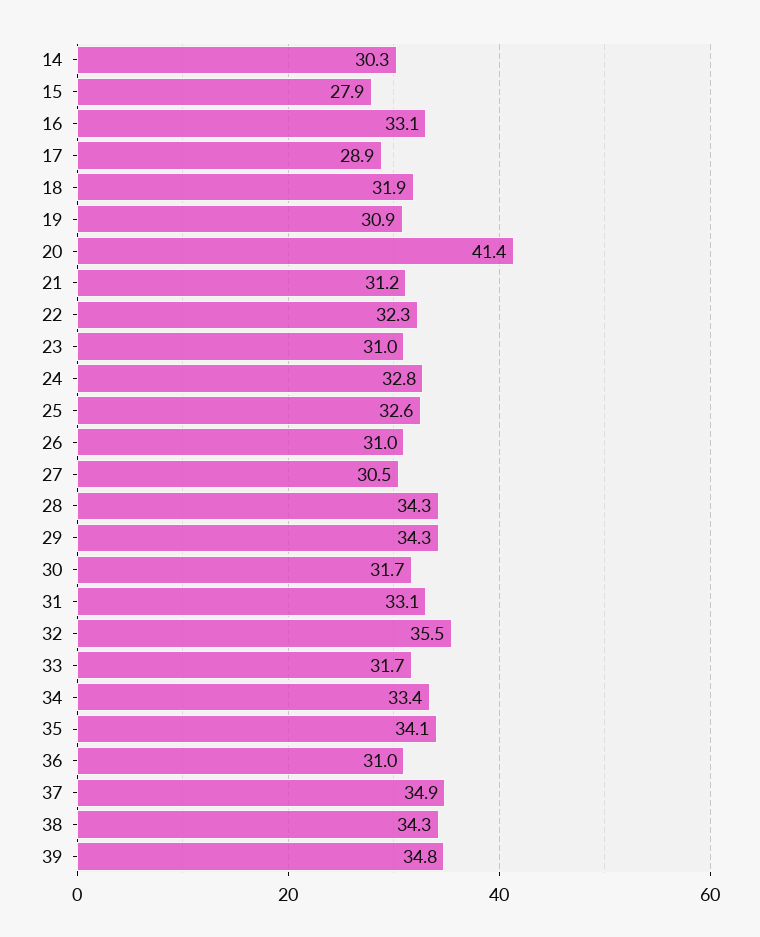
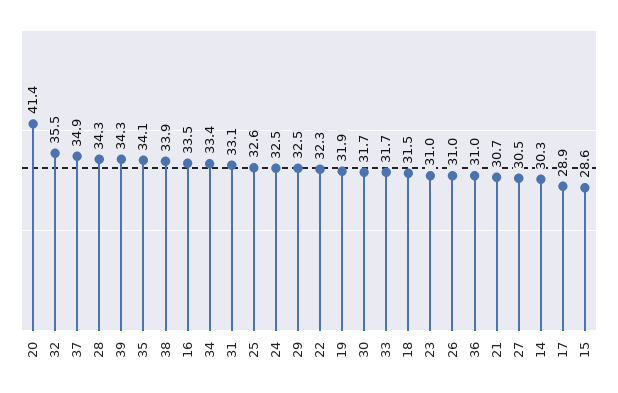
  {
    "14": 30.3,
-   "15": 27.9,
+   "15": 28.6,
-   "16": 33.1,
+   "16": 33.5,
    "17": 28.9,
-   "18": 31.9,
+   "18": 31.5,
-   "19": 30.9,
+   "19": 31.9,
    "20": 41.4,
-   "21": 31.2,
+   "21": 30.7,
    "22": 32.3,
    "23": 31,
-   "24": 32.8,
+   "24": 32.5,
    "25": 32.6,
    "26": 31,
    "27": 30.5,
    "28": 34.3,
-   "29": 34.3,
+   "29": 32.5,
    "30": 31.7,
    "31": 33.1,
    "32": 35.5,
    "33": 31.7,
    "34": 33.4,
    "35": 34.1,
    "36": 31,
    "37": 34.9,
-   "38": 34.3,
+   "38": 33.9,
-   "39": 34.8
+   "39": 34.3
  }

